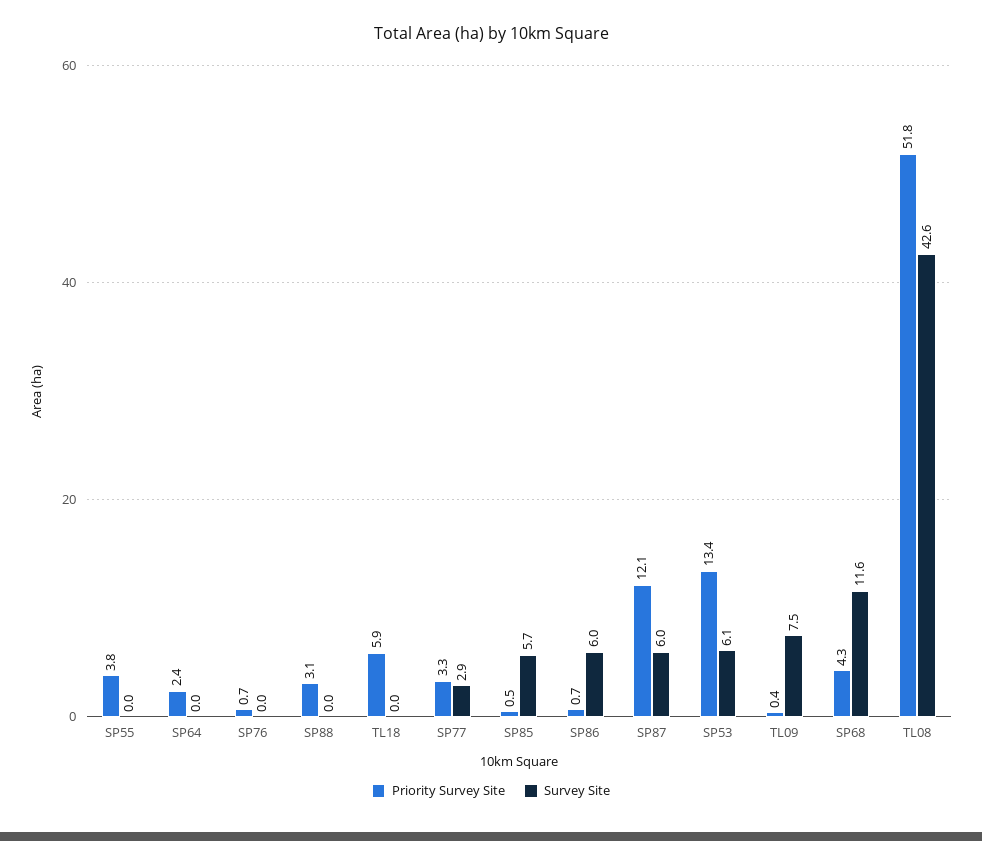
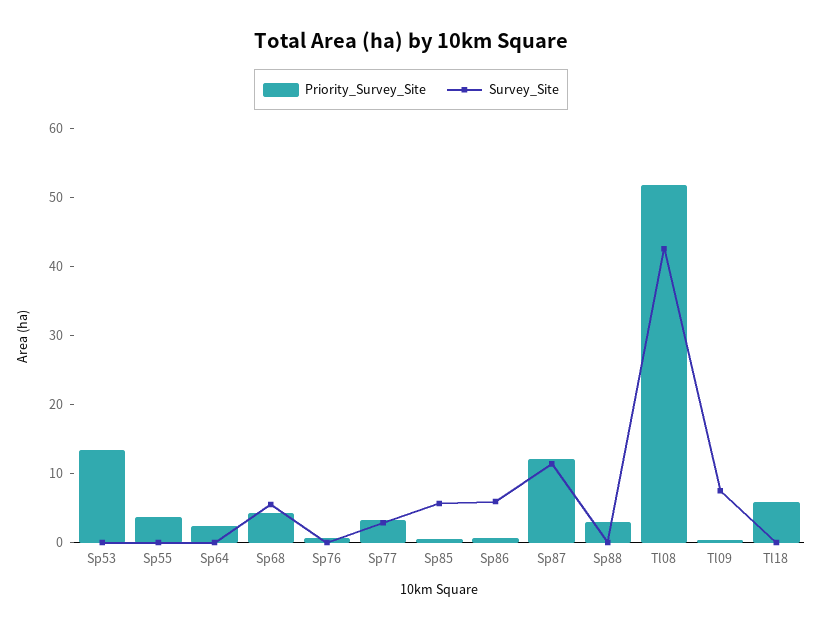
  {
    "Priority Survey Site": {
      "SP55": 3.8,
      "SP64": 2.4,
      "SP76": 0.7,
      "SP88": 3.1,
      "TL18": 5.9,
      "SP77": 3.3,
      "SP85": 0.5,
      "SP86": 0.7,
      "SP87": 12.1,
      "SP53": 13.4,
      "TL09": 0.4,
      "SP68": 4.3,
      "TL08": 51.8
    },
    "Survey Site": {
      "SP55": 0,
      "SP64": 0,
      "SP76": 0,
      "SP88": 0,
      "TL18": 0,
      "SP77": 2.9,
      "SP85": 5.7,
      "SP86": 6,
-     "SP87": 6,
+     "SP87": 12,
-     "SP53": 6.1,
+     "SP53": 0,
      "TL09": 7.5,
-     "SP68": 11.6,
+     "SP68": 6,
      "TL08": 42.6
    }
  }

